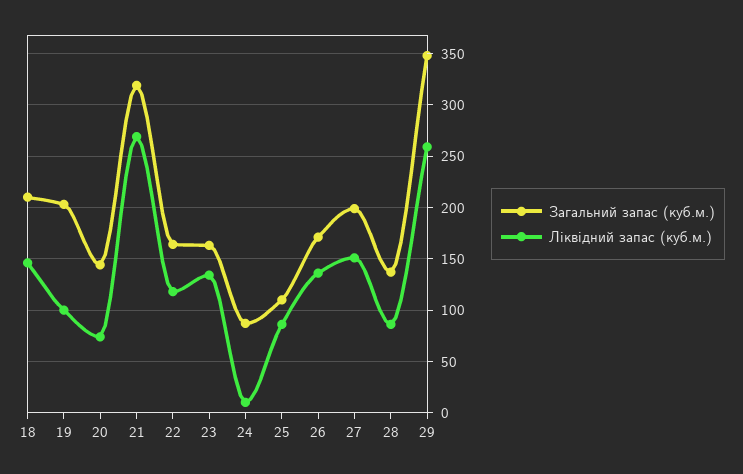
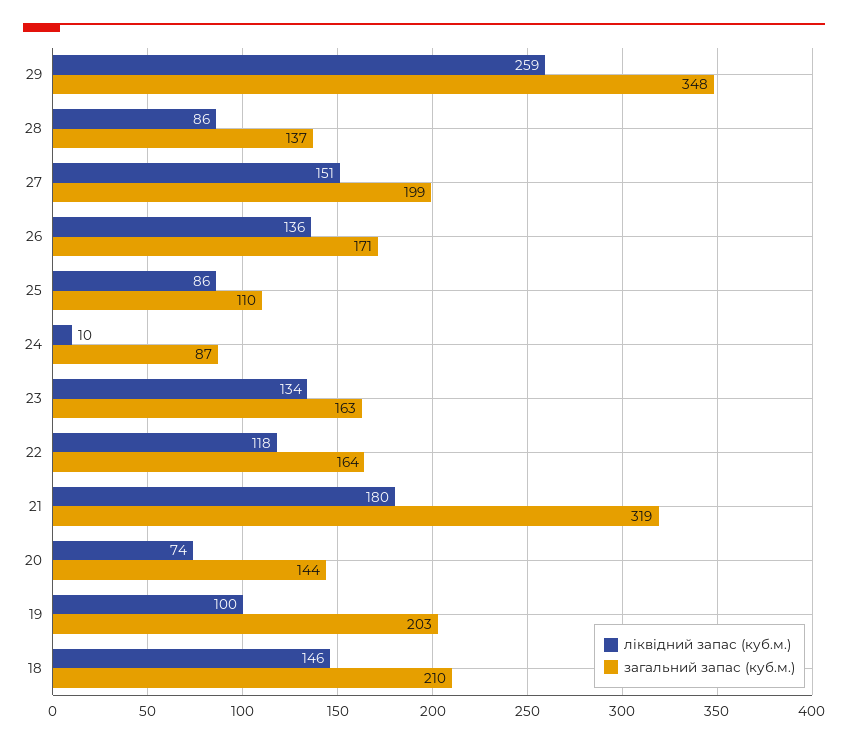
  {
    "Загальний запас (куб.м.)": {
      "18": 210,
      "19": 203,
      "20": 144,
      "21": 319,
      "22": 164,
      "23": 163,
      "24": 87,
      "25": 110,
      "26": 171,
      "27": 199,
      "28": 137,
      "29": 348
    },
    "Ліквідний запас (куб.м.)": {
      "18": 146,
      "19": 100,
      "20": 74,
-     "21": 270,
+     "21": 180,
      "22": 118,
      "23": 134,
      "24": 10,
      "25": 86,
      "26": 136,
      "27": 151,
      "28": 86,
      "29": 259
    }
  }

